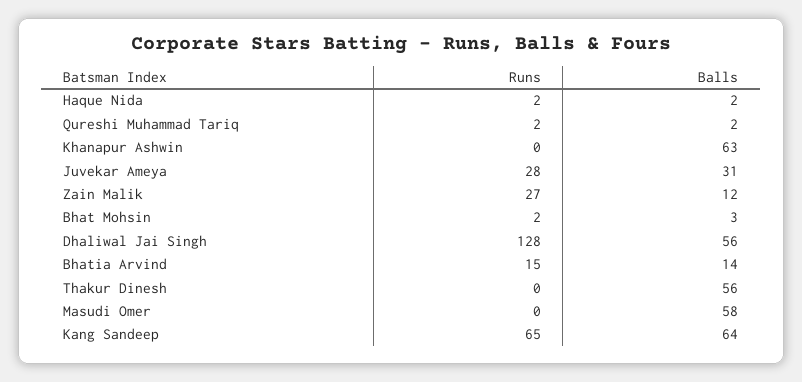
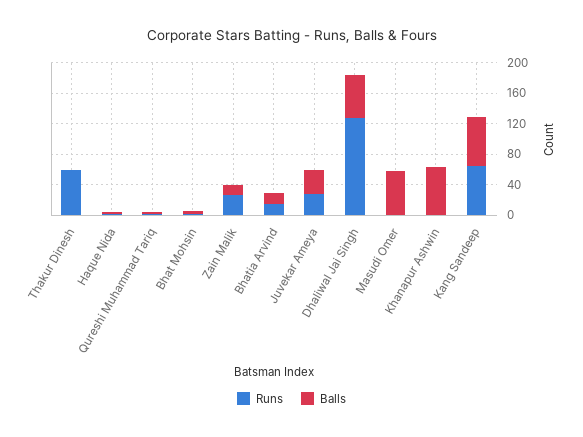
  {
    "Runs": {
      "Haque Nida": 2,
      "Qureshi Muhammad Tariq": 2,
      "Khanapur Ashwin": 0,
      "Juvekar Ameya": 28,
      "Zain Malik": 27,
      "Bhat Mohsin": 2,
      "Dhaliwal Jai Singh": 128,
      "Bhatia Arvind": 15,
-     "Thakur Dinesh": 0,
+     "Thakur Dinesh": 60,
      "Masudi Omer": 0,
      "Kang Sandeep": 65
    },
    "Balls": {
      "Haque Nida": 2,
      "Qureshi Muhammad Tariq": 2,
      "Khanapur Ashwin": 63,
      "Juvekar Ameya": 31,
      "Zain Malik": 12,
      "Bhat Mohsin": 3,
      "Dhaliwal Jai Singh": 56,
      "Bhatia Arvind": 14,
-     "Thakur Dinesh": 56,
+     "Thakur Dinesh": 0,
      "Masudi Omer": 58,
      "Kang Sandeep": 64
    }
  }

